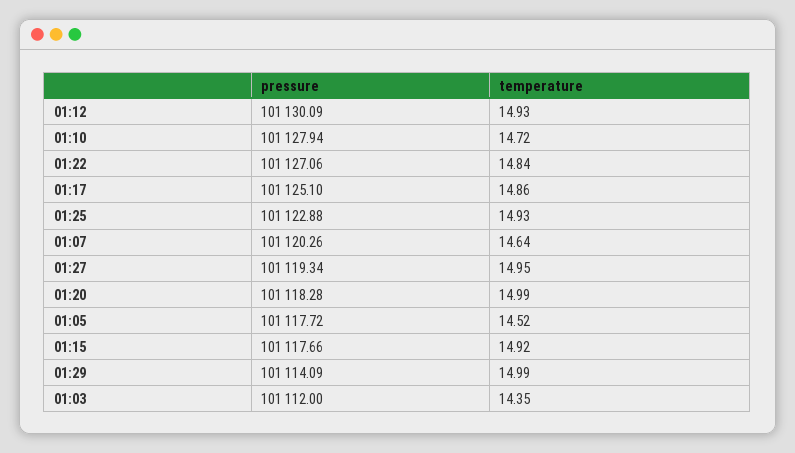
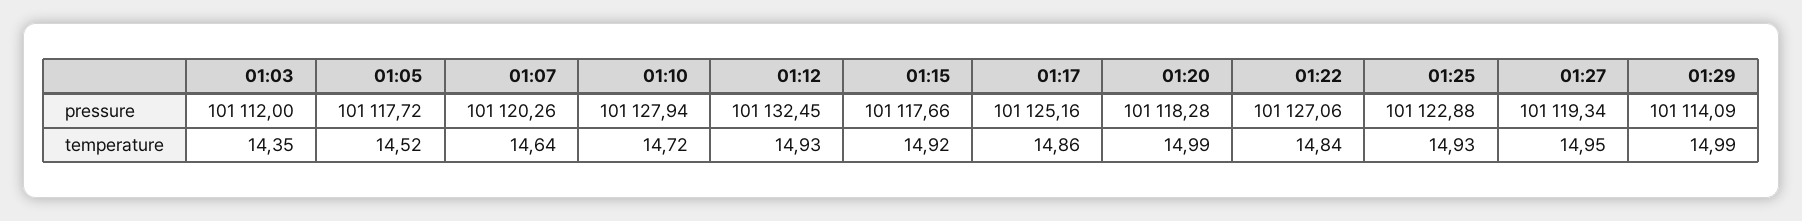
  {
    "pressure": {
-     "01:12": 101130.09,
+     "01:12": 101132.45,
      "01:10": 101127.94,
      "01:22": 101127.06,
-     "01:17": 101125.1,
+     "01:17": 101125.16,
      "01:25": 101122.88,
      "01:07": 101120.26,
      "01:27": 101119.34,
      "01:20": 101118.28,
      "01:05": 101117.72,
      "01:15": 101117.66,
      "01:29": 101114.09,
      "01:03": 101112
    },
    "temperature": {
      "01:12": 14.93,
      "01:10": 14.72,
      "01:22": 14.84,
      "01:17": 14.86,
      "01:25": 14.93,
      "01:07": 14.64,
      "01:27": 14.95,
      "01:20": 14.99,
      "01:05": 14.52,
      "01:15": 14.92,
      "01:29": 14.99,
      "01:03": 14.35
    }
  }

